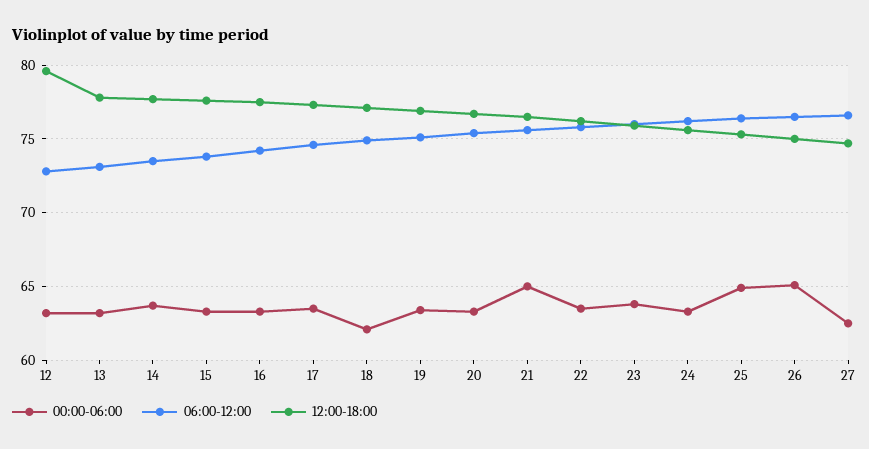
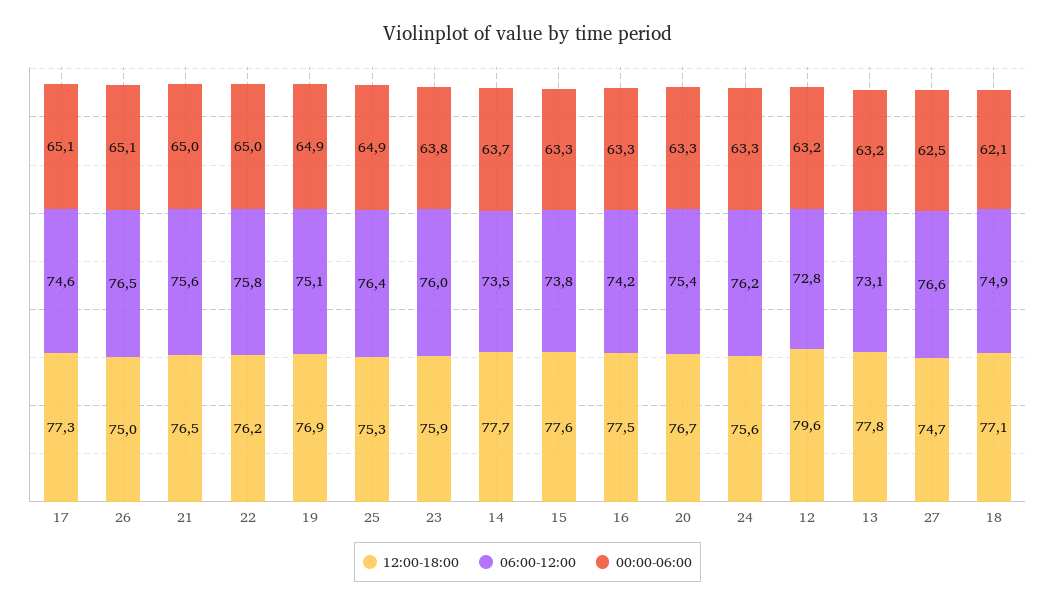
  {
    "00:00-06:00": {
      "12": 63.2,
      "13": 63.2,
      "14": 63.7,
      "15": 63.3,
      "16": 63.3,
-     "17": 63.5,
+     "17": 65.1,
      "18": 62.1,
-     "19": 63.5,
+     "19": 64.9,
      "20": 63.3,
      "21": 65,
-     "22": 63.5,
+     "22": 65,
      "23": 63.8,
      "24": 63.3,
      "25": 64.9,
      "26": 65.1,
      "27": 62.5
    },
    "06:00-12:00": {
      "12": 72.8,
      "13": 73.1,
      "14": 73.5,
      "15": 73.8,
      "16": 74.2,
      "17": 74.6,
      "18": 74.9,
      "19": 75.1,
      "20": 75.4,
      "21": 75.6,
      "22": 75.8,
      "23": 76,
      "24": 76.2,
      "25": 76.4,
      "26": 76.5,
      "27": 76.6
    },
    "12:00-18:00": {
      "12": 79.6,
      "13": 77.8,
      "14": 77.7,
      "15": 77.6,
      "16": 77.5,
      "17": 77.3,
      "18": 77.1,
      "19": 76.9,
      "20": 76.7,
      "21": 76.5,
      "22": 76.2,
      "23": 75.9,
      "24": 75.6,
      "25": 75.3,
      "26": 75,
      "27": 74.7
    }
  }

